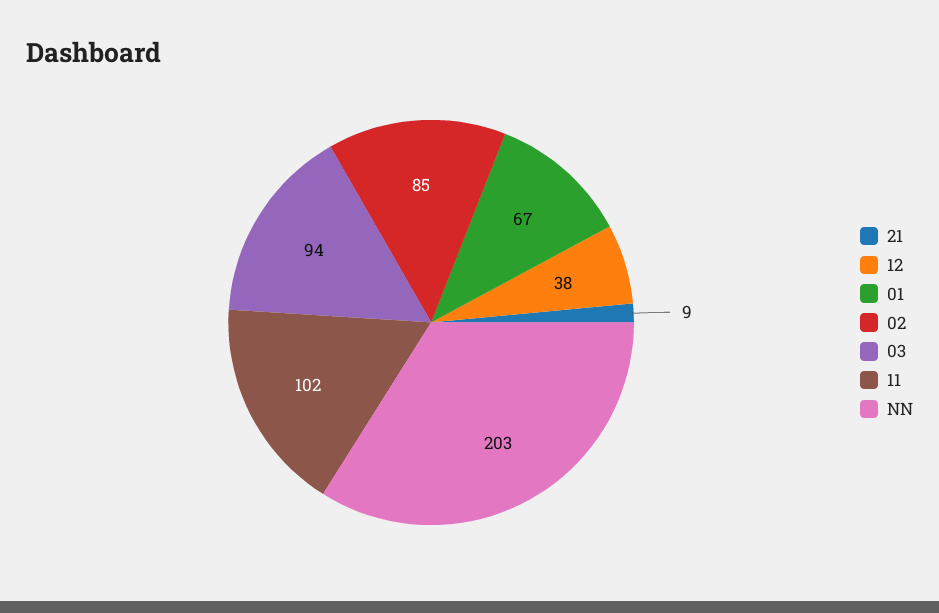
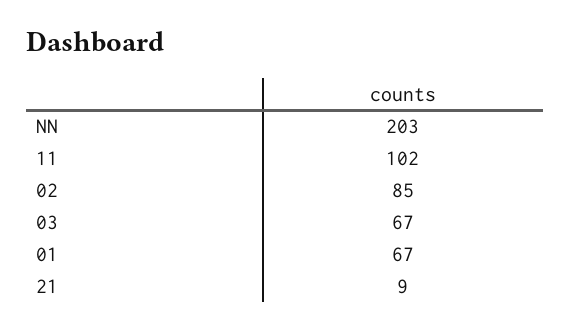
  {
    "21": 9,
-   "12": 38,
    "01": 67,
    "02": 85,
-   "03": 94,
+   "03": 67,
    "11": 102,
    "NN": 203
  }

